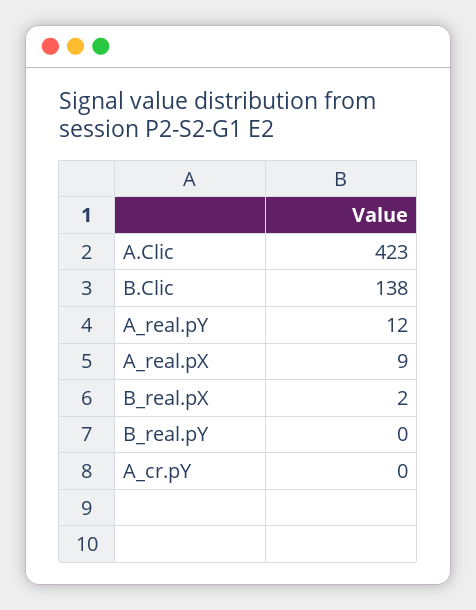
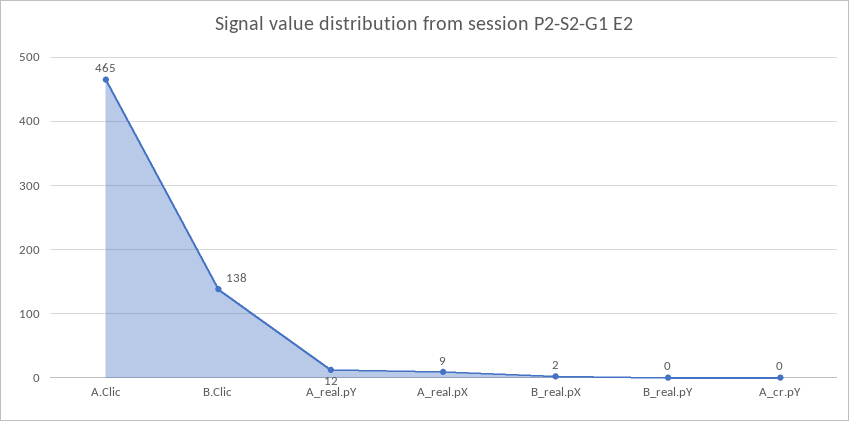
  {
-   "A.Clic": 423,
+   "A.Clic": 465,
    "B.Clic": 138,
    "A_real.pY": 12,
    "A_real.pX": 9,
    "B_real.pX": 2,
    "B_real.pY": 0,
    "A_cr.pY": 0
  }

